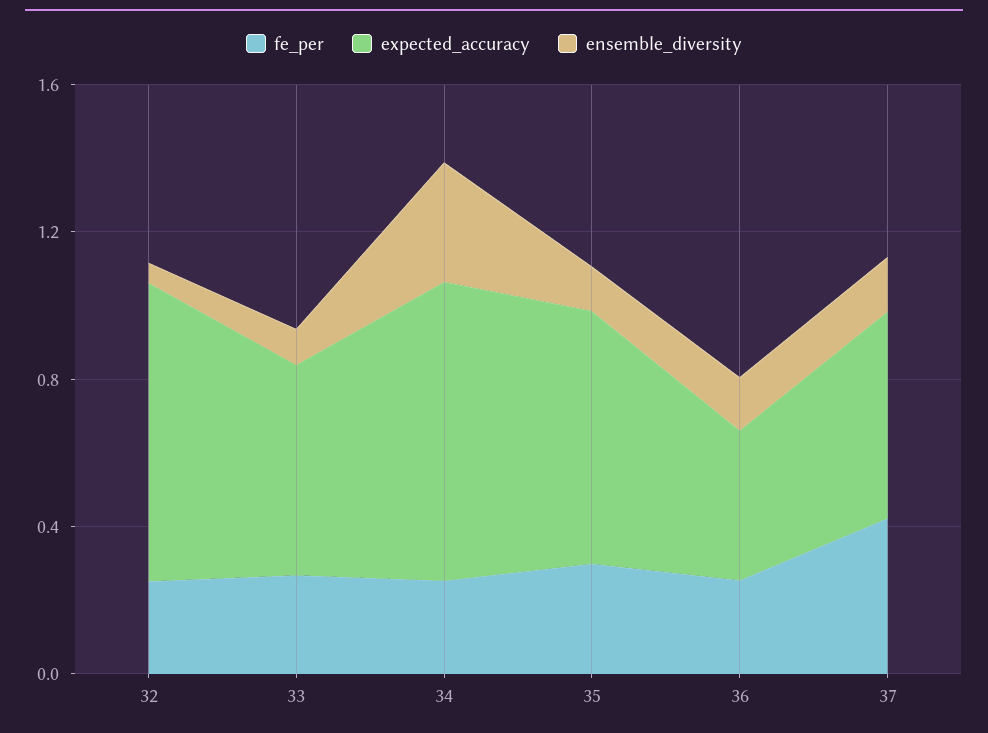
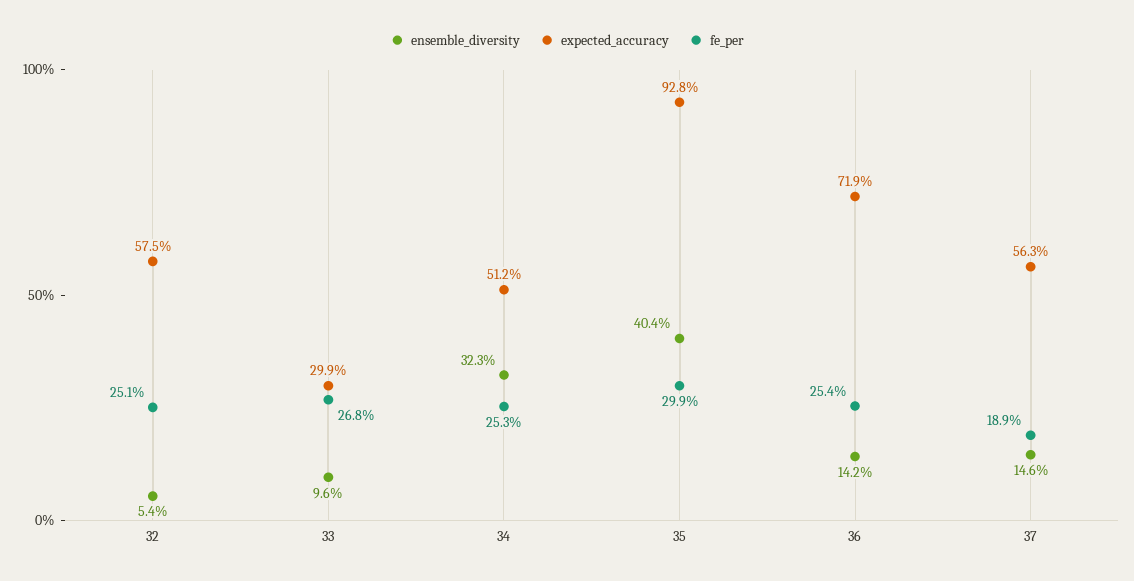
  {
    "fe_per": {
      "32": 0.251,
      "33": 0.268,
      "34": 0.253,
      "35": 0.299,
      "36": 0.254,
-     "37": 0.4
+     "37": 0.189
    },
    "expected_accuracy": {
-     "32": 0.8,
+     "32": 0.575,
-     "33": 0.6,
+     "33": 0.299,
-     "34": 0.8,
+     "34": 0.512,
-     "35": 0.7,
+     "35": 0.928,
-     "36": 0.4,
+     "36": 0.719,
      "37": 0.563
    },
    "ensemble_diversity": {
      "32": 0.054,
      "33": 0.096,
      "34": 0.323,
-     "35": 0.1,
+     "35": 0.404,
      "36": 0.142,
      "37": 0.146
    }
  }

